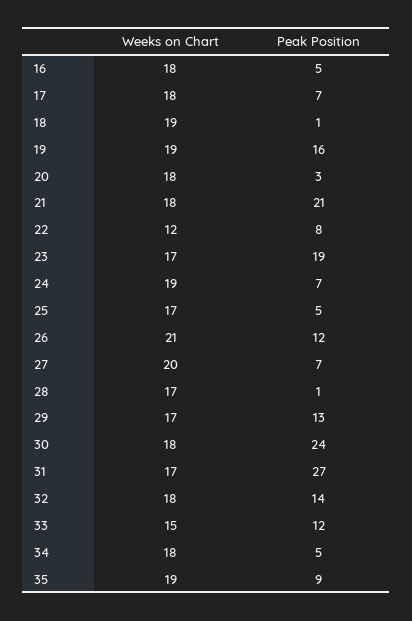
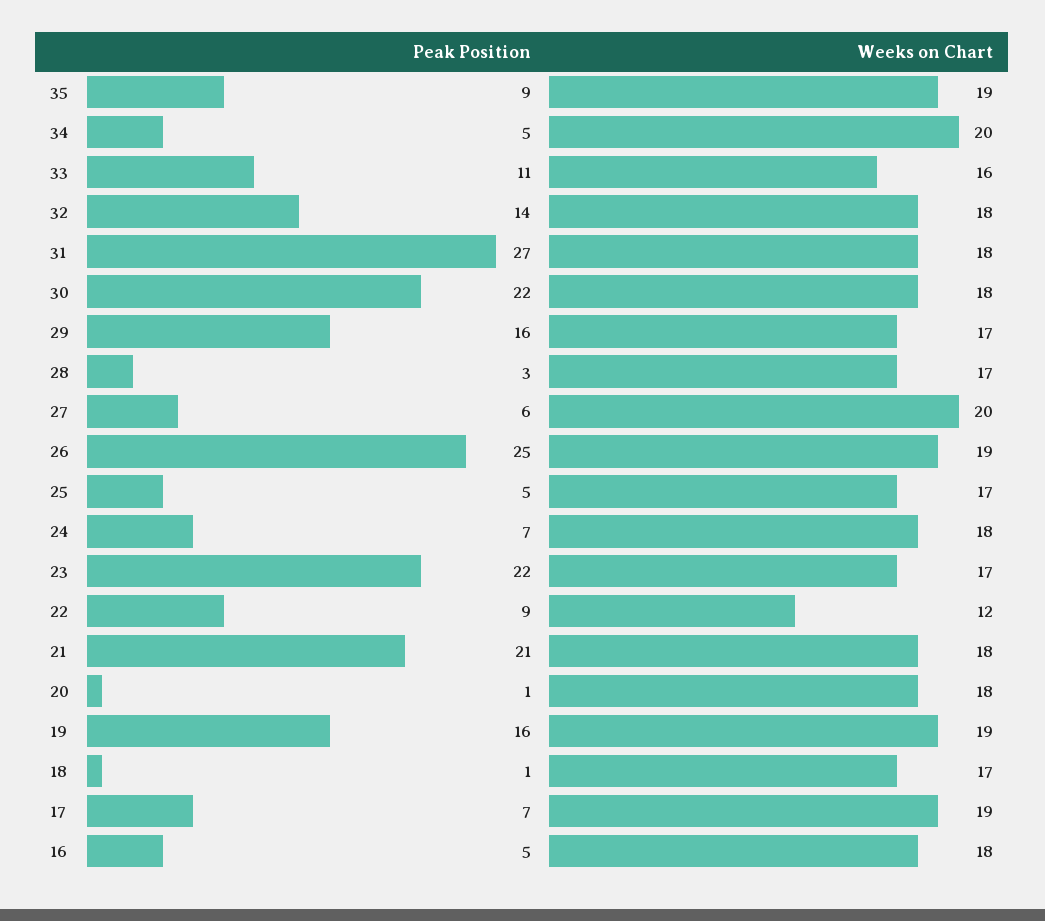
  {
    "Weeks on Chart": {
      "16": 18,
-     "17": 18,
+     "17": 19,
-     "18": 19,
+     "18": 17,
      "19": 19,
      "20": 18,
      "21": 18,
      "22": 12,
      "23": 17,
-     "24": 19,
+     "24": 18,
      "25": 17,
-     "26": 21,
+     "26": 19,
      "27": 20,
      "28": 17,
      "29": 17,
      "30": 18,
-     "31": 17,
+     "31": 18,
      "32": 18,
-     "33": 15,
+     "33": 16,
-     "34": 18,
+     "34": 20,
      "35": 19
    },
    "Peak Position": {
      "16": 5,
      "17": 7,
      "18": 1,
      "19": 16,
-     "20": 3,
+     "20": 1,
      "21": 21,
-     "22": 8,
+     "22": 9,
-     "23": 19,
+     "23": 22,
      "24": 7,
      "25": 5,
-     "26": 12,
+     "26": 25,
-     "27": 7,
+     "27": 6,
-     "28": 1,
+     "28": 3,
-     "29": 13,
+     "29": 16,
-     "30": 24,
+     "30": 22,
      "31": 27,
      "32": 14,
-     "33": 12,
+     "33": 11,
      "34": 5,
      "35": 9
    }
  }

